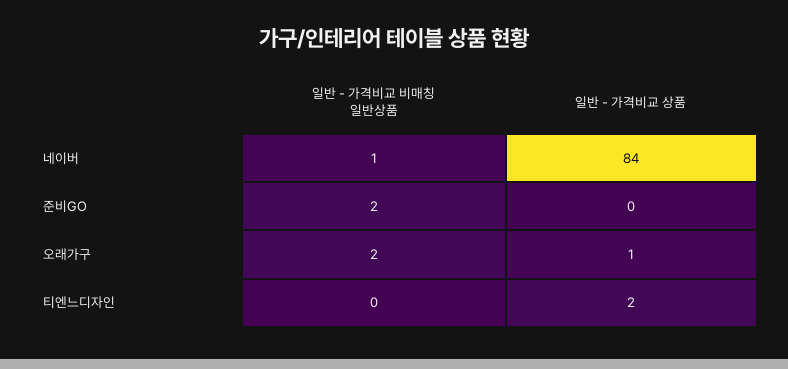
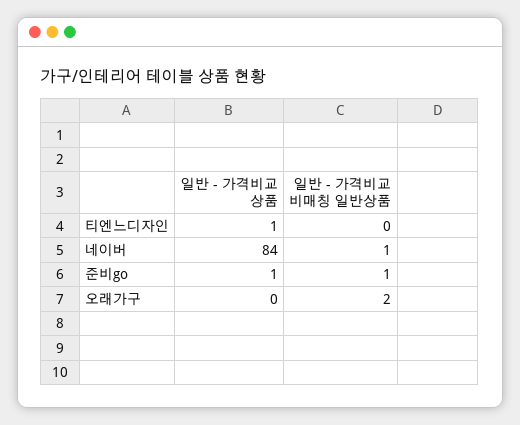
  {
    "일반 - 가격비교 비매칭 일반상품": {
      "네이버": 1,
-     "준비GO": 2,
+     "준비GO": 1,
      "오래가구": 2,
      "티엔느디자인": 0
    },
    "일반 - 가격비교 상품": {
      "네이버": 84,
-     "준비GO": 0,
+     "준비GO": 1,
-     "오래가구": 1,
+     "오래가구": 0,
-     "티엔느디자인": 2
+     "티엔느디자인": 1
    }
  }

